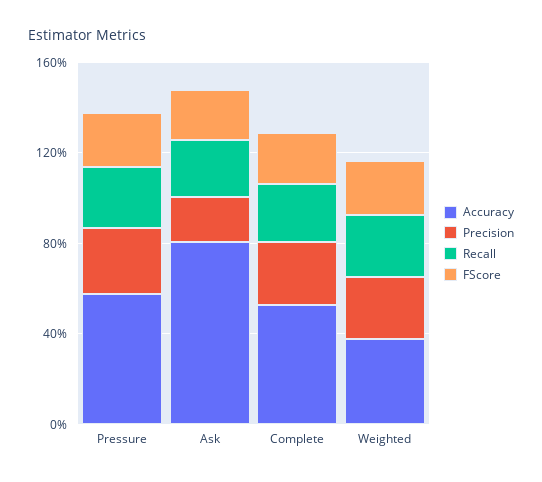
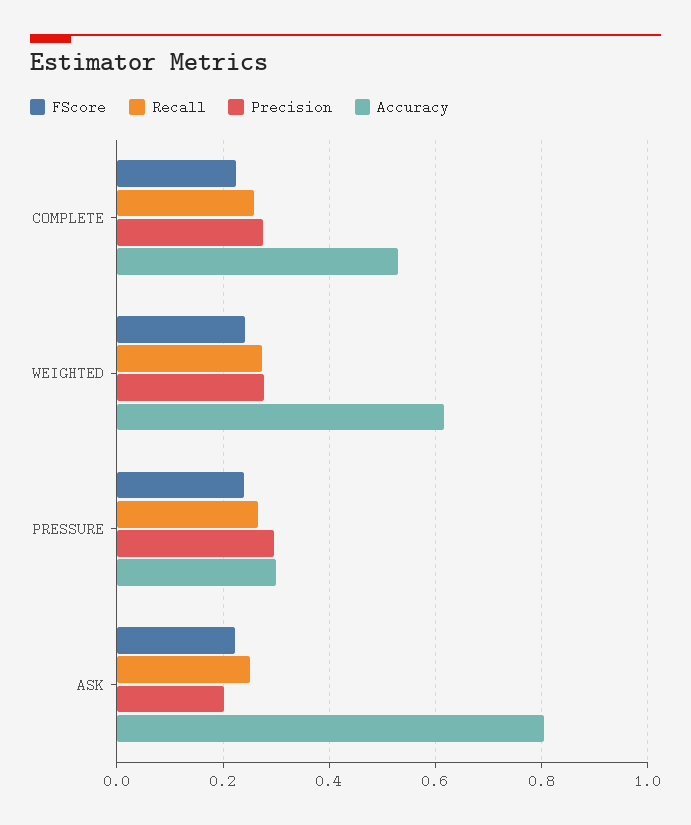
  {
    "Accuracy": {
-     "Pressure": 0.6,
+     "Pressure": 0.3,
      "Ask": 0.8,
      "Complete": 0.52,
-     "Weighted": 0.4
+     "Weighted": 0.62
    },
    "Precision": {
      "Pressure": 0.3,
      "Ask": 0.2,
      "Complete": 0.28,
      "Weighted": 0.28
    },
    "Recall": {
      "Pressure": 0.26,
      "Ask": 0.26,
      "Complete": 0.26,
      "Weighted": 0.28
    },
    "FScore": {
      "Pressure": 0.24,
      "Ask": 0.22,
      "Complete": 0.22,
      "Weighted": 0.24
    }
  }

